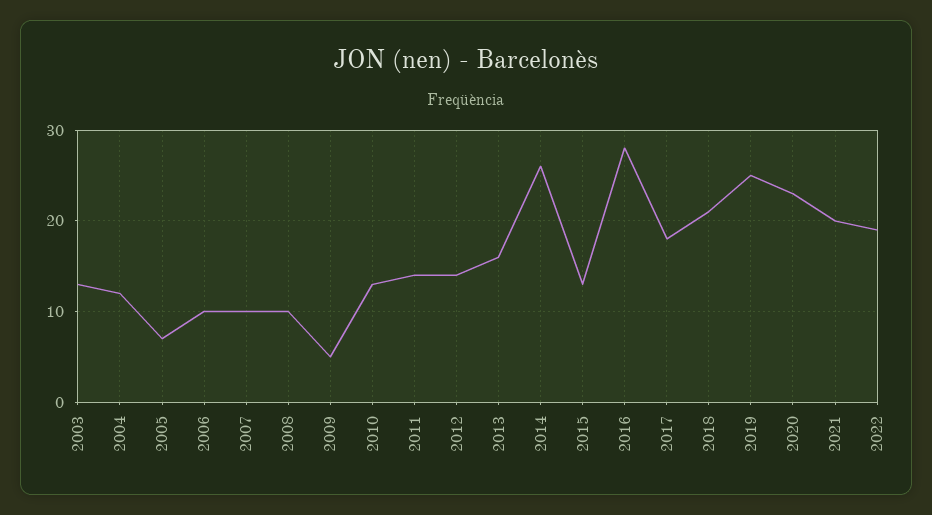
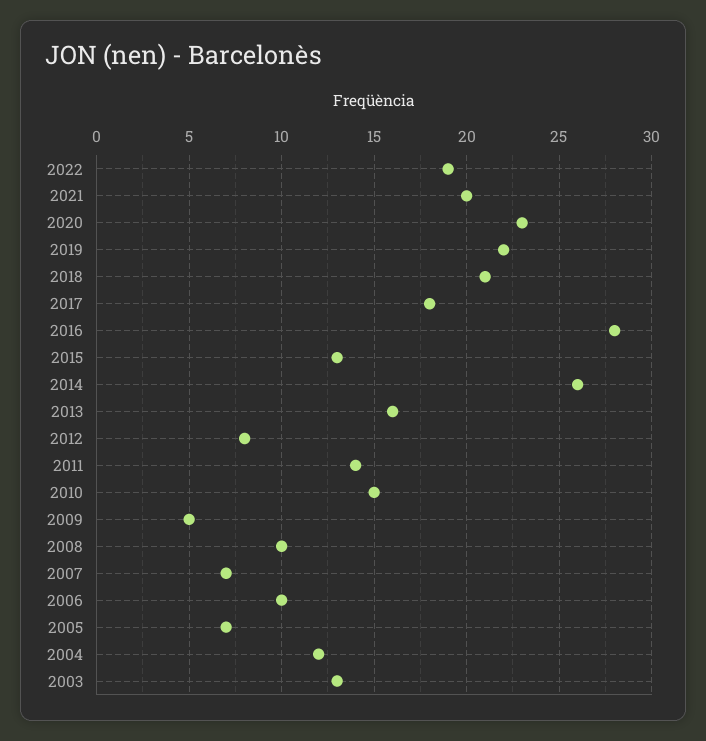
  {
    "2003": 13,
    "2004": 12,
    "2005": 7,
    "2006": 10,
-   "2007": 10,
+   "2007": 7,
    "2008": 10,
    "2009": 5,
-   "2010": 13,
+   "2010": 15,
    "2011": 14,
-   "2012": 14,
+   "2012": 8,
    "2013": 16,
    "2014": 26,
    "2015": 13,
    "2016": 28,
    "2017": 18,
    "2018": 21,
-   "2019": 25,
+   "2019": 22,
    "2020": 23,
    "2021": 20,
    "2022": 19
  }

